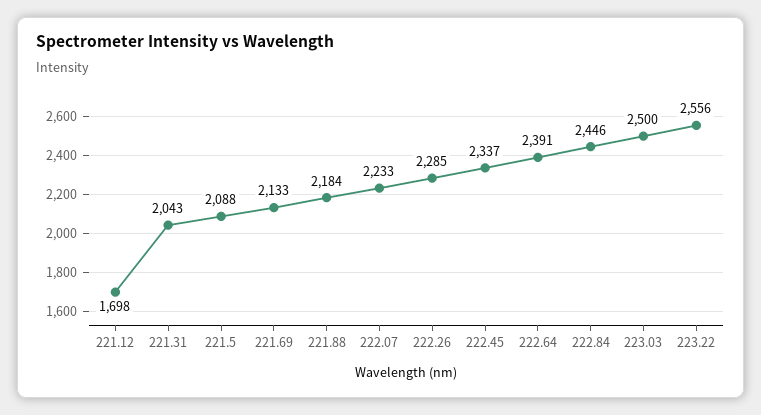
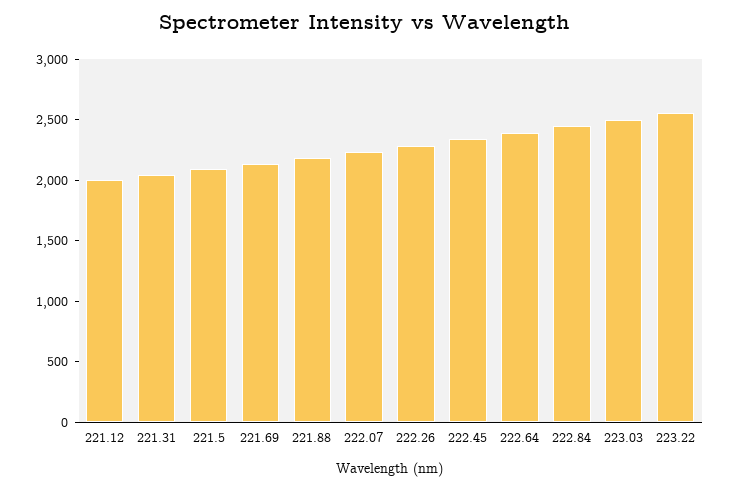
  {
-   "221.12": 1698,
+   "221.12": 2000,
    "221.31": 2043,
    "221.5": 2088,
    "221.69": 2133,
    "221.88": 2184,
    "222.07": 2233,
    "222.26": 2285,
    "222.45": 2337,
    "222.64": 2391,
    "222.84": 2446,
    "223.03": 2500,
    "223.22": 2556
  }

